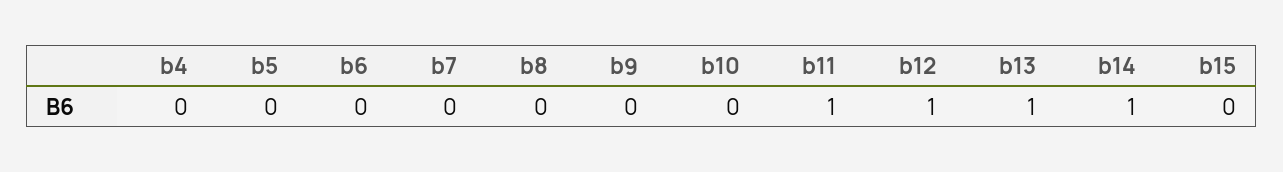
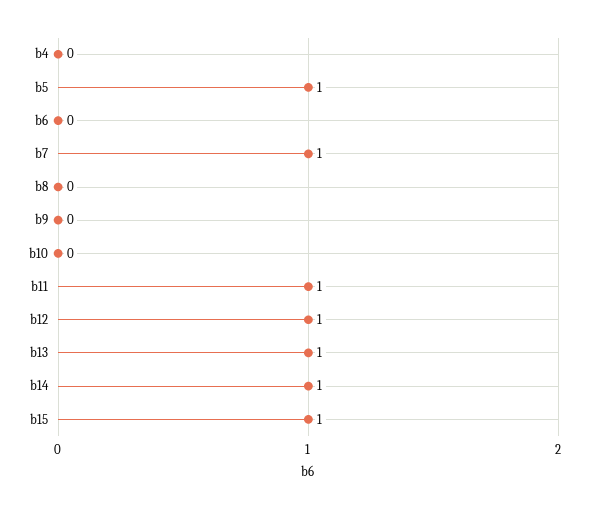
  {
    "b4": 0,
-   "b5": 0,
+   "b5": 1,
    "b6": 0,
-   "b7": 0,
+   "b7": 1,
    "b8": 0,
    "b9": 0,
    "b10": 0,
    "b11": 1,
    "b12": 1,
    "b13": 1,
    "b14": 1,
-   "b15": 0
+   "b15": 1
  }

